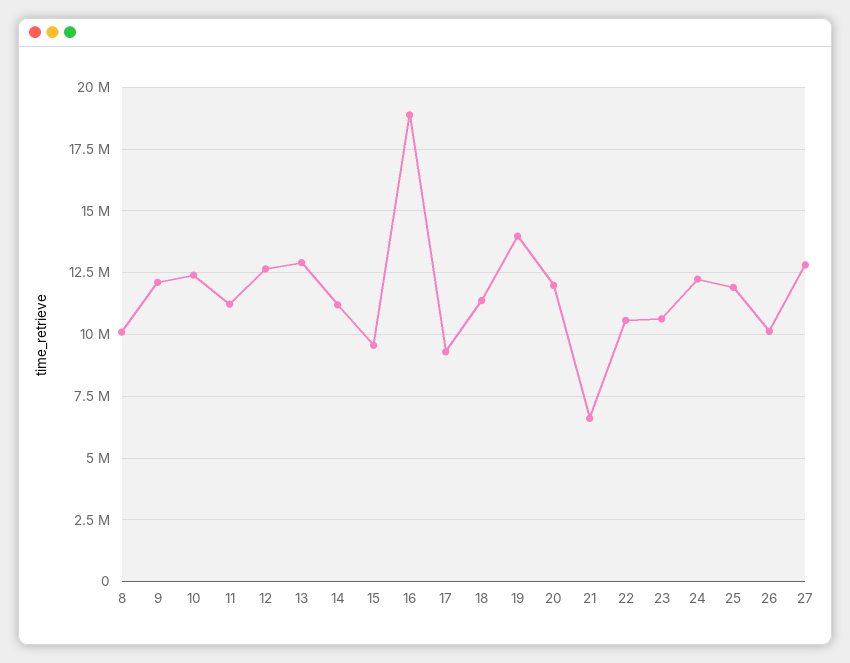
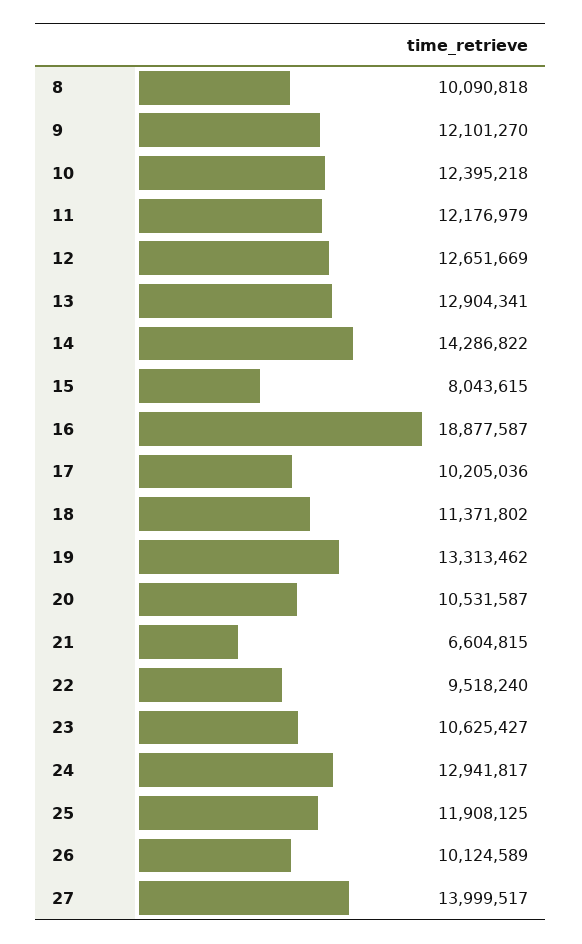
  {
    "8": 10090818,
    "9": 12101270,
    "10": 12395218,
-   "11": 11250000,
+   "11": 12176979,
    "12": 12651669,
    "13": 12904341,
-   "14": 11250000,
+   "14": 14286822,
-   "15": 9500000,
+   "15": 8043615,
    "16": 18877587,
-   "17": 9250000,
+   "17": 10205036,
    "18": 11371802,
-   "19": 14000000,
+   "19": 13313462,
-   "20": 12000000,
+   "20": 10531587,
    "21": 6604815,
-   "22": 10500000,
+   "22": 9518240,
    "23": 10625427,
-   "24": 12250000,
+   "24": 12941817,
    "25": 11908125,
    "26": 10124589,
-   "27": 12750000
+   "27": 13999517
  }

